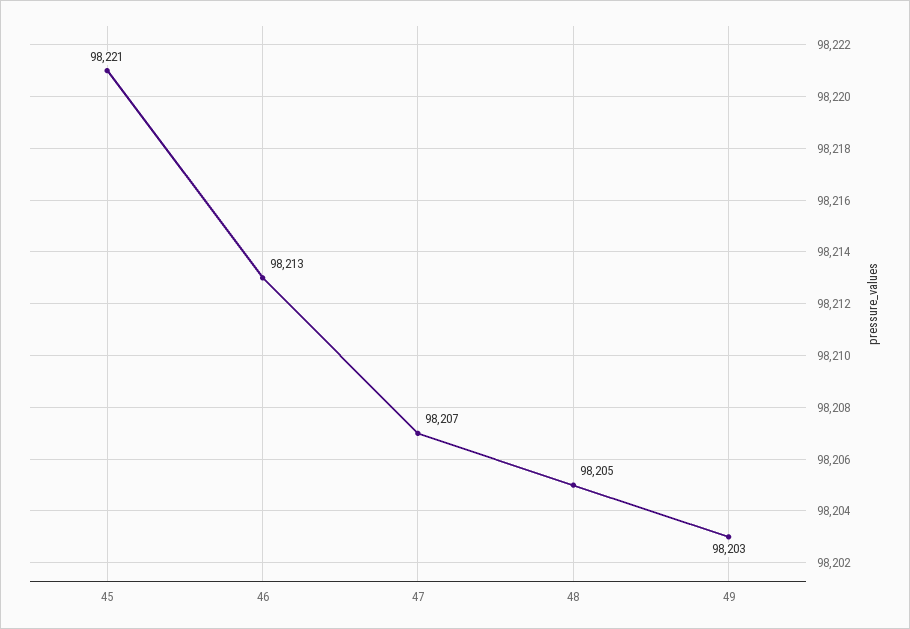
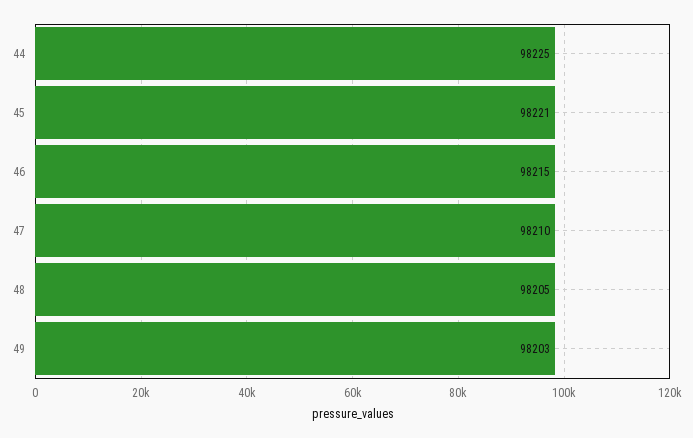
  {
    "45": 98221,
-   "46": 98213,
+   "46": 98215,
-   "47": 98207,
+   "47": 98210,
    "48": 98205,
-   "49": 98203
+   "49": 98203,
+   "44": 98225
  }

